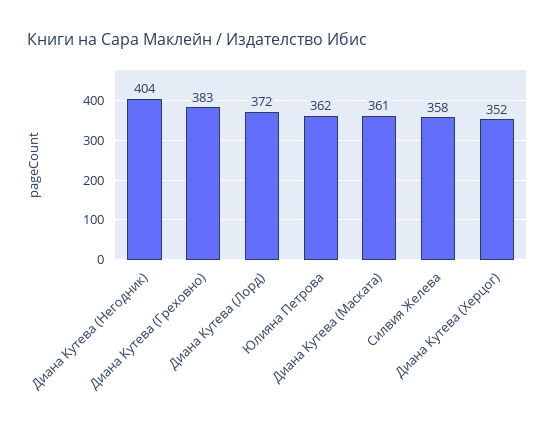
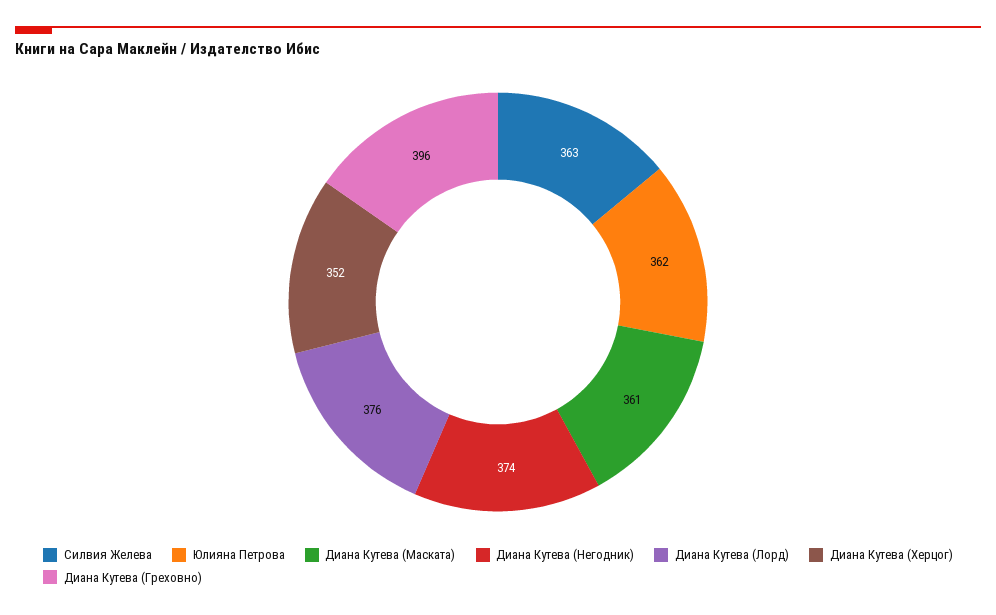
  {
-   "Диана Кутева (Негодник)": 404,
+   "Диана Кутева (Негодник)": 374,
-   "Диана Кутева (Греховно)": 383,
+   "Диана Кутева (Греховно)": 396,
-   "Диана Кутева (Лорд)": 372,
+   "Диана Кутева (Лорд)": 376,
    "Юлияна Петрова": 362,
    "Диана Кутева (Маската)": 361,
-   "Силвия Желева": 358,
+   "Силвия Желева": 363,
    "Диана Кутева (Херцог)": 352
  }

